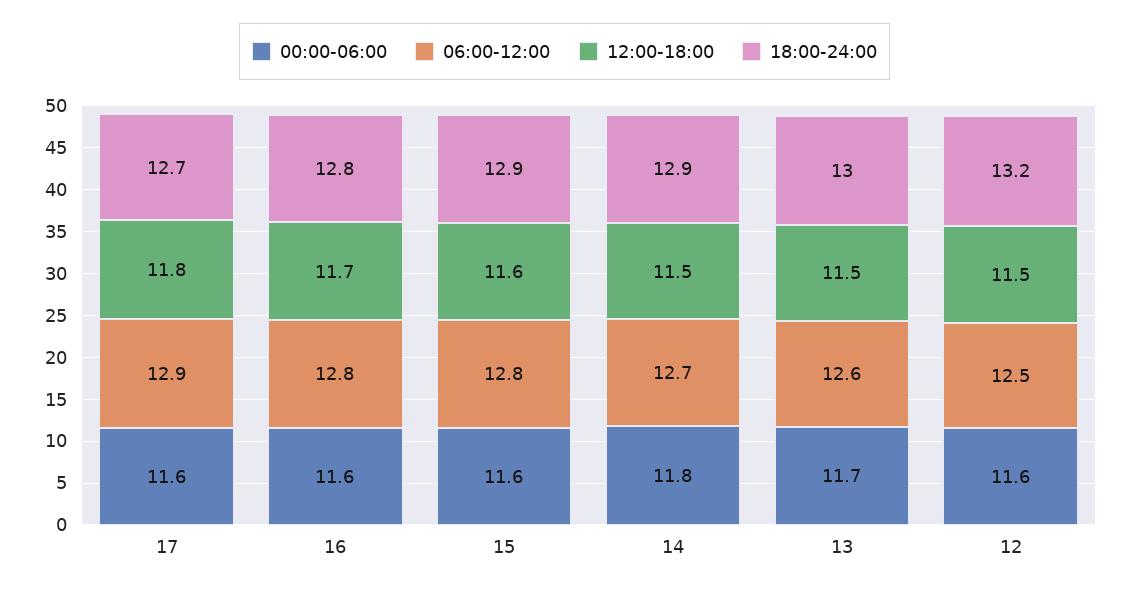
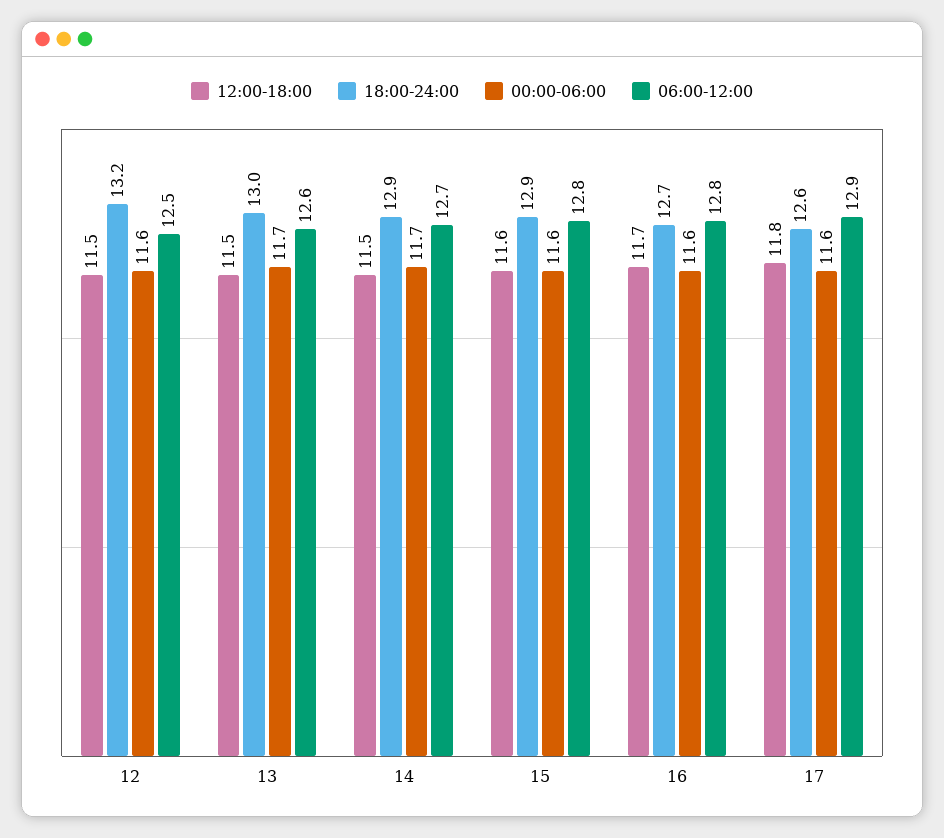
  {
    "00:00-06:00": {
      "17": 11.6,
      "16": 11.6,
      "15": 11.6,
-     "14": 11.8,
+     "14": 11.7,
      "13": 11.7,
      "12": 11.6
    },
    "06:00-12:00": {
      "17": 12.9,
      "16": 12.8,
      "15": 12.8,
      "14": 12.7,
      "13": 12.6,
      "12": 12.5
    },
    "12:00-18:00": {
      "17": 11.8,
      "16": 11.7,
      "15": 11.6,
      "14": 11.5,
      "13": 11.5,
      "12": 11.5
    },
    "18:00-24:00": {
-     "17": 12.7,
+     "17": 12.6,
-     "16": 12.8,
+     "16": 12.7,
      "15": 12.9,
      "14": 12.9,
      "13": 13,
      "12": 13.2
    }
  }

